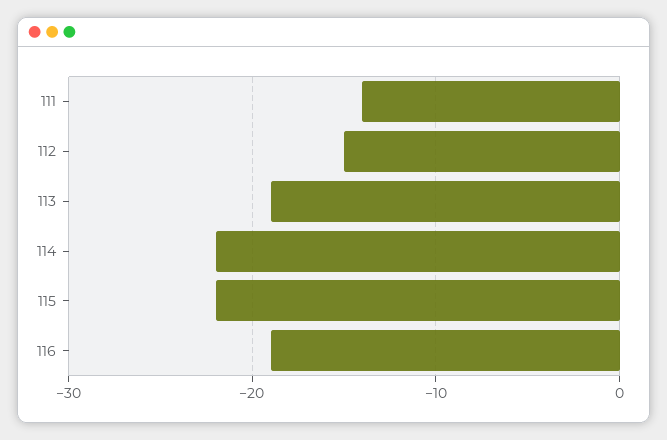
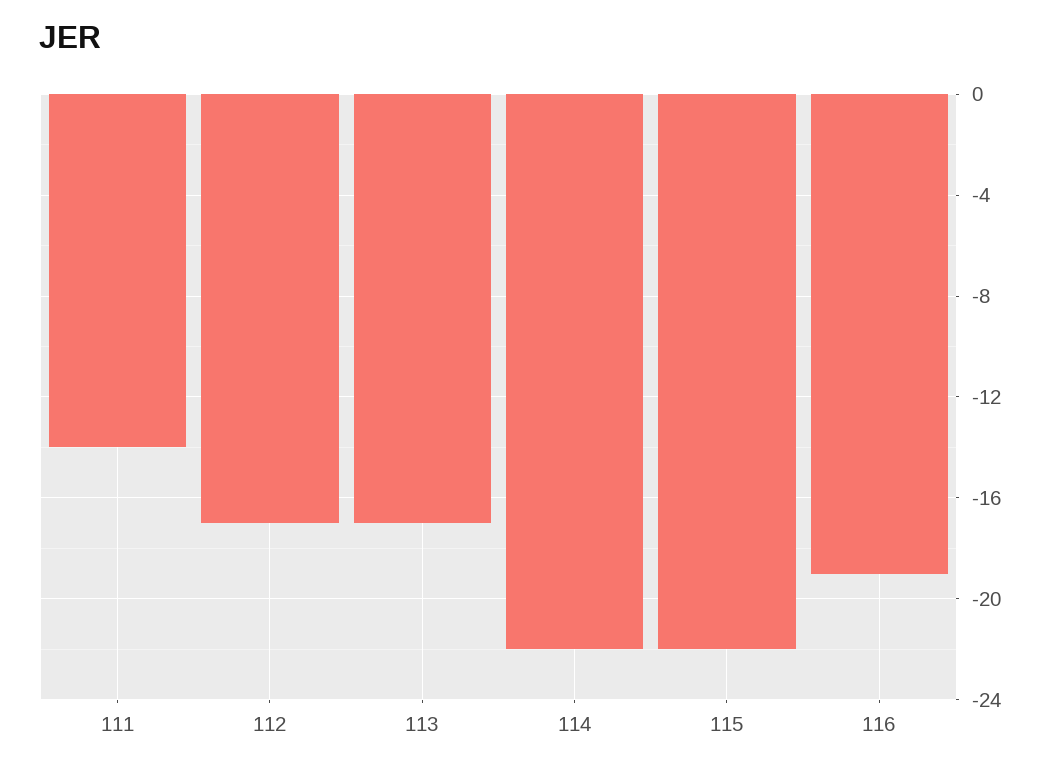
  {
    "111": -14,
-   "112": -15,
+   "112": -17,
-   "113": -19,
+   "113": -17,
    "114": -22,
    "115": -22,
    "116": -19
  }

